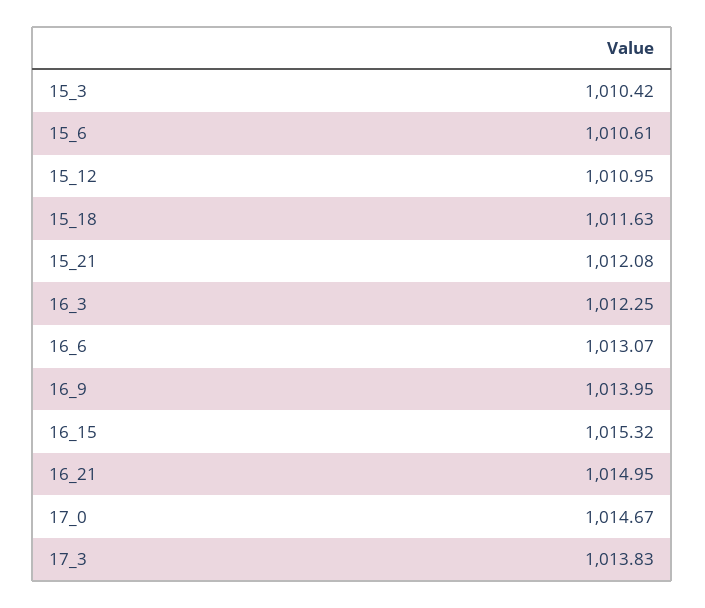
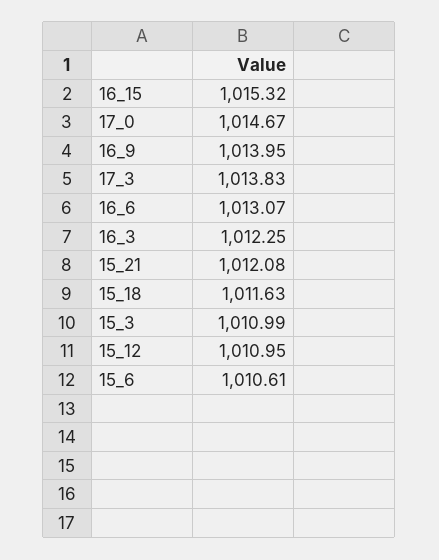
  {
-   "15_3": 1010.42,
+   "15_3": 1010.99,
    "15_6": 1010.61,
    "15_12": 1010.95,
    "15_18": 1011.63,
    "15_21": 1012.08,
    "16_3": 1012.25,
    "16_6": 1013.07,
    "16_9": 1013.95,
    "16_15": 1015.32,
-   "16_21": 1014.95,
    "17_0": 1014.67,
    "17_3": 1013.83
  }

